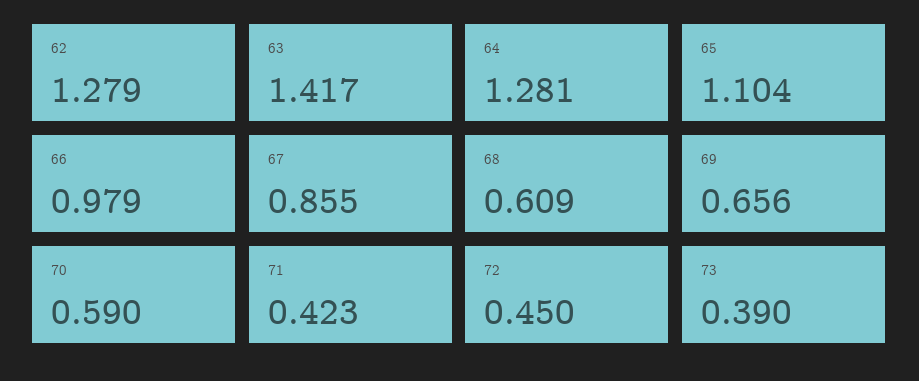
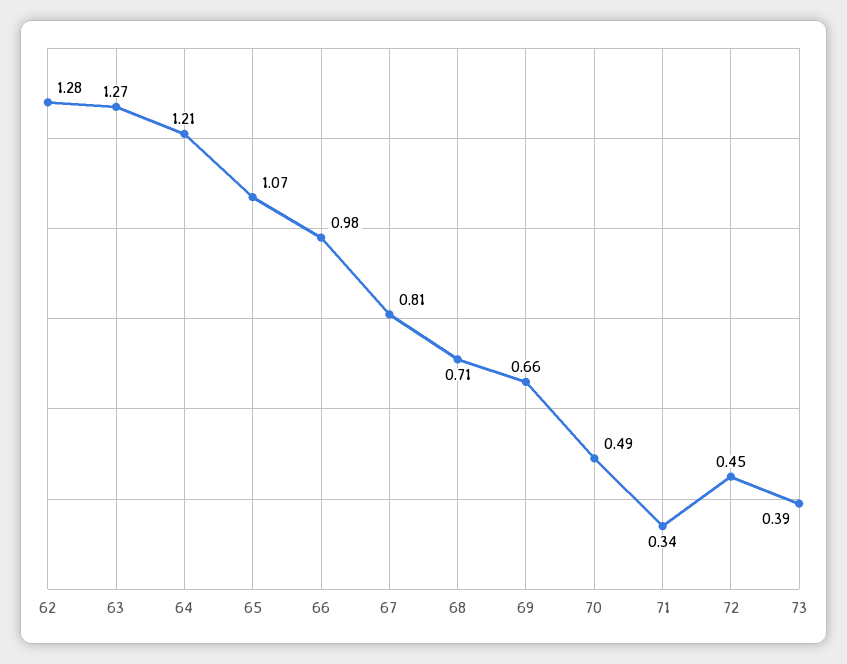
  {
    "62": 1.279,
-   "63": 1.417,
+   "63": 1.27,
-   "64": 1.281,
+   "64": 1.21,
-   "65": 1.104,
+   "65": 1.07,
    "66": 0.979,
-   "67": 0.855,
+   "67": 0.81,
-   "68": 0.609,
+   "68": 0.71,
    "69": 0.656,
-   "70": 0.59,
+   "70": 0.49,
-   "71": 0.423,
+   "71": 0.34,
    "72": 0.45,
    "73": 0.39
  }

